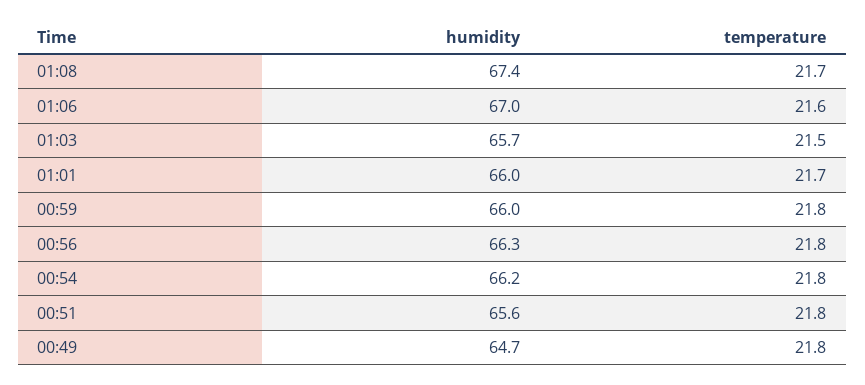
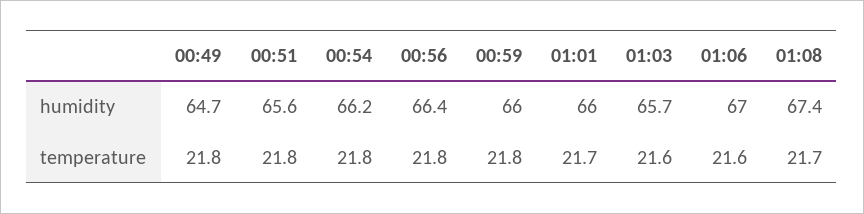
  {
    "humidity": {
      "01:08": 67.4,
      "01:06": 67,
      "01:03": 65.7,
      "01:01": 66,
      "00:59": 66,
-     "00:56": 66.3,
+     "00:56": 66.4,
      "00:54": 66.2,
      "00:51": 65.6,
      "00:49": 64.7
    },
    "temperature": {
      "01:08": 21.7,
      "01:06": 21.6,
-     "01:03": 21.5,
+     "01:03": 21.6,
      "01:01": 21.7,
      "00:59": 21.8,
      "00:56": 21.8,
      "00:54": 21.8,
      "00:51": 21.8,
      "00:49": 21.8
    }
  }

